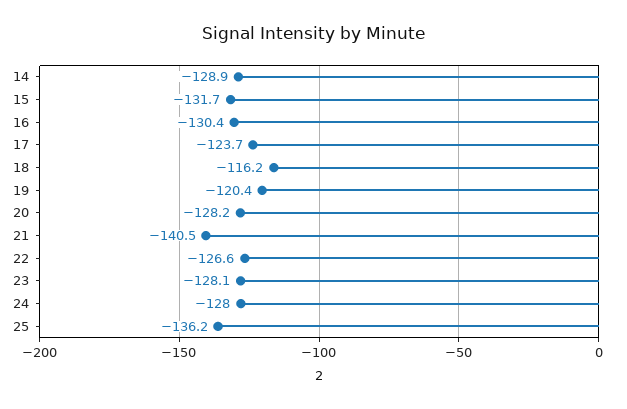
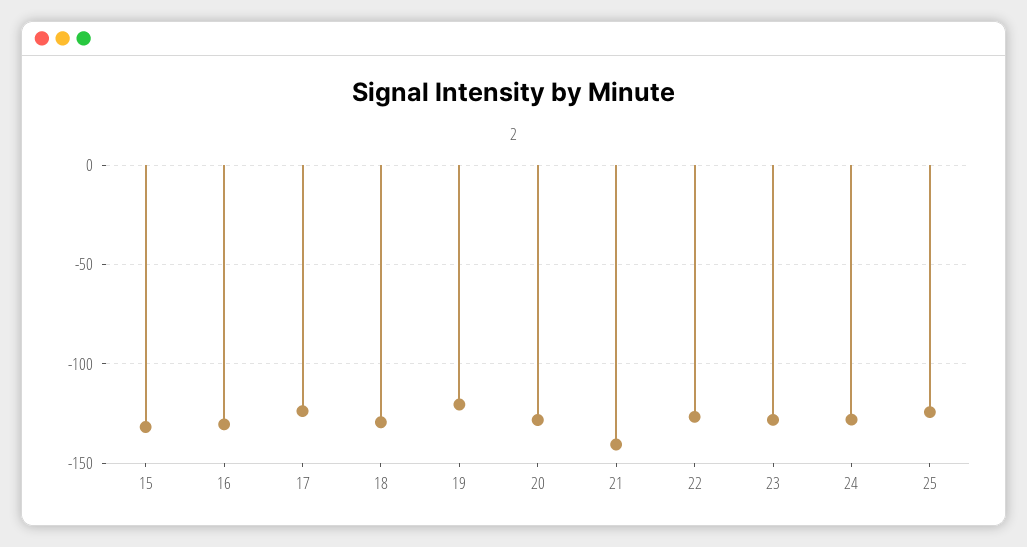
  {
-   "14": -128.9,
    "15": -131.7,
    "16": -130.4,
    "17": -123.7,
-   "18": -116.2,
+   "18": -130,
    "19": -120.4,
    "20": -128.2,
    "21": -140.5,
    "22": -126.6,
    "23": -128.1,
    "24": -128,
-   "25": -136.2
+   "25": -125
  }

